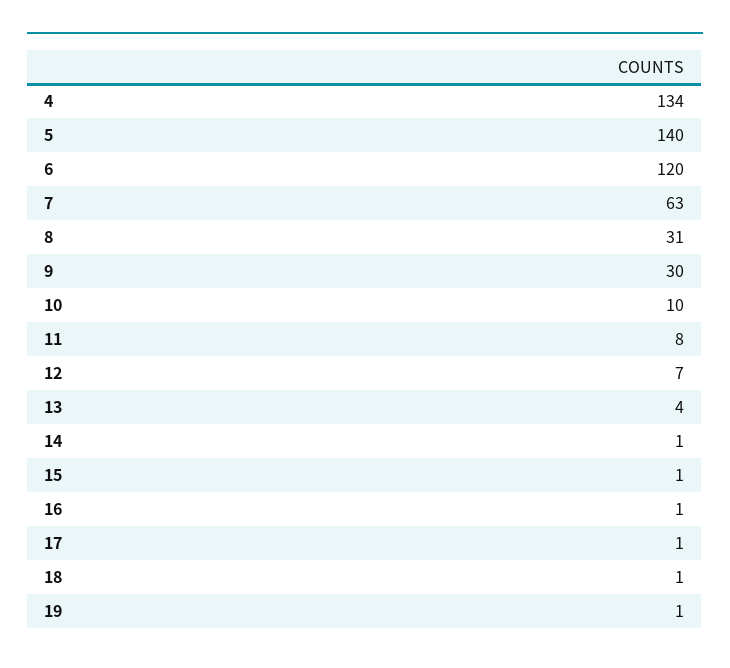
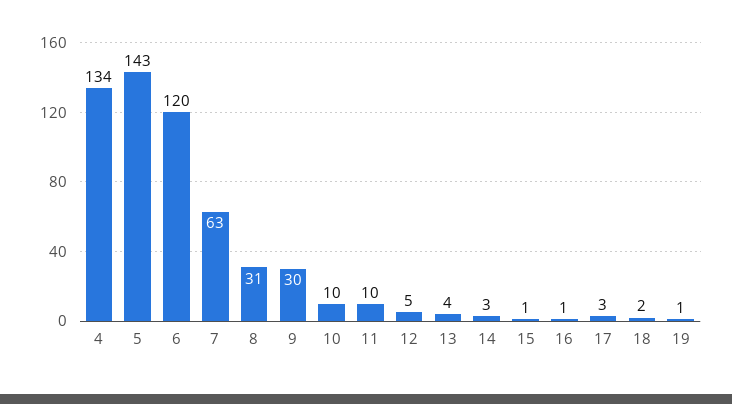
  {
    "4": 134,
-   "5": 140,
+   "5": 143,
    "6": 120,
    "7": 63,
    "8": 31,
    "9": 30,
    "10": 10,
-   "11": 8,
+   "11": 10,
-   "12": 7,
+   "12": 5,
    "13": 4,
-   "14": 1,
+   "14": 3,
    "15": 1,
    "16": 1,
-   "17": 1,
+   "17": 3,
-   "18": 1,
+   "18": 2,
    "19": 1
  }

